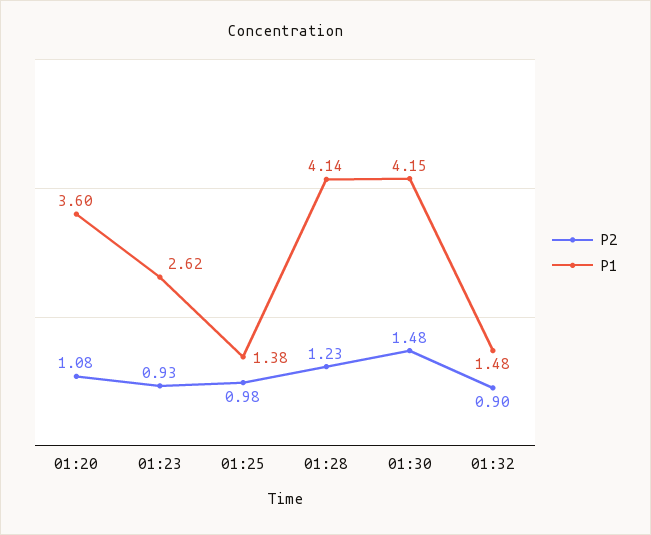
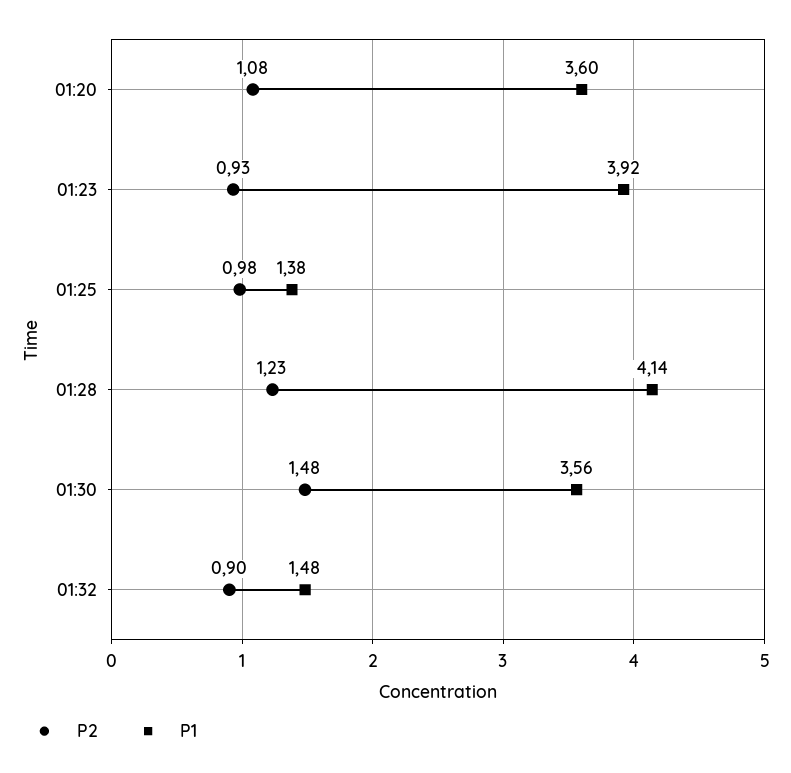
  {
    "P2": {
      "01:20": 1.08,
      "01:23": 0.93,
      "01:25": 0.98,
      "01:28": 1.23,
      "01:30": 1.48,
      "01:32": 0.9
    },
    "P1": {
      "01:20": 3.6,
-     "01:23": 2.62,
+     "01:23": 3.92,
      "01:25": 1.38,
      "01:28": 4.14,
-     "01:30": 4.15,
+     "01:30": 3.56,
      "01:32": 1.48
    }
  }

